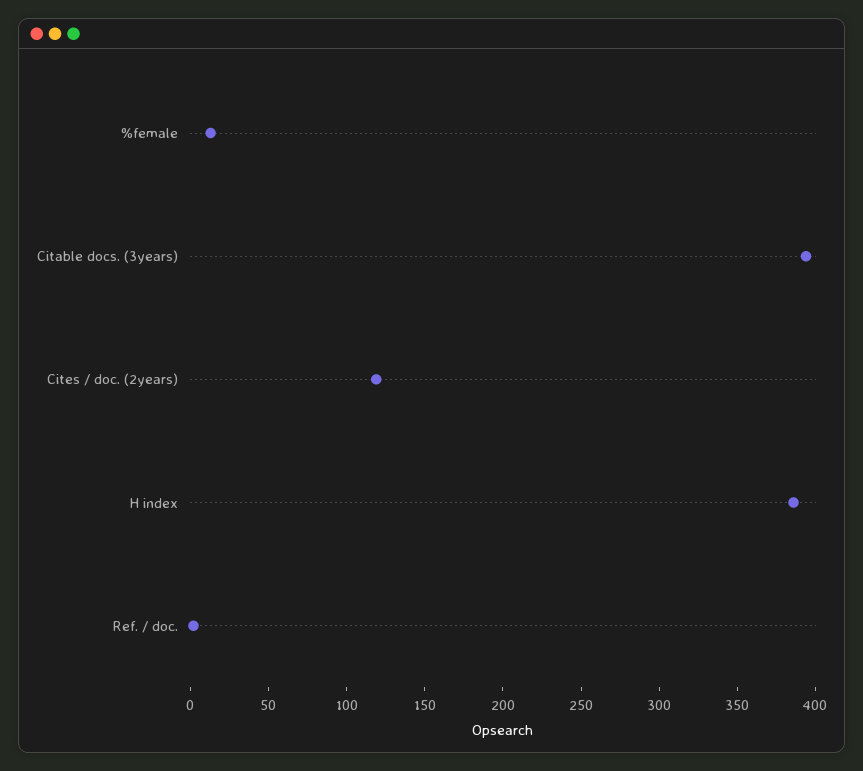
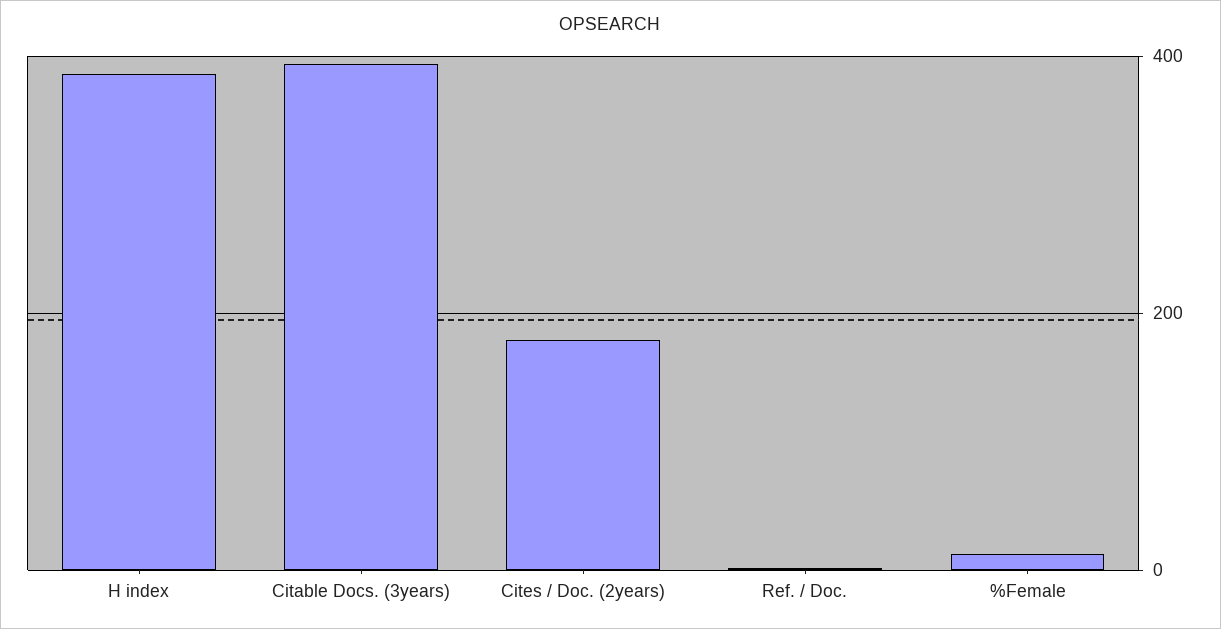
  {
    "%female": 10,
    "Citable docs. (3years)": 390,
-   "Cites / doc. (2years)": 120,
+   "Cites / doc. (2years)": 180,
    "H index": 390,
    "Ref. / doc.": 0
  }

